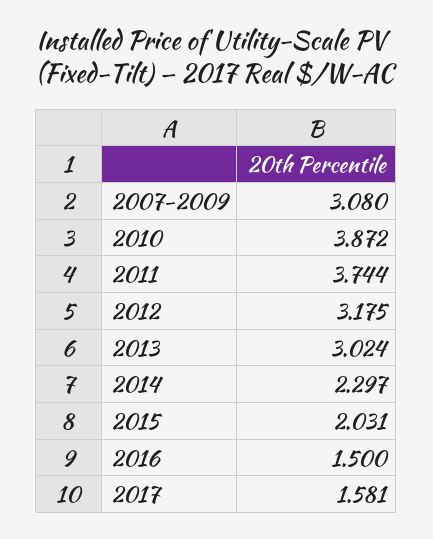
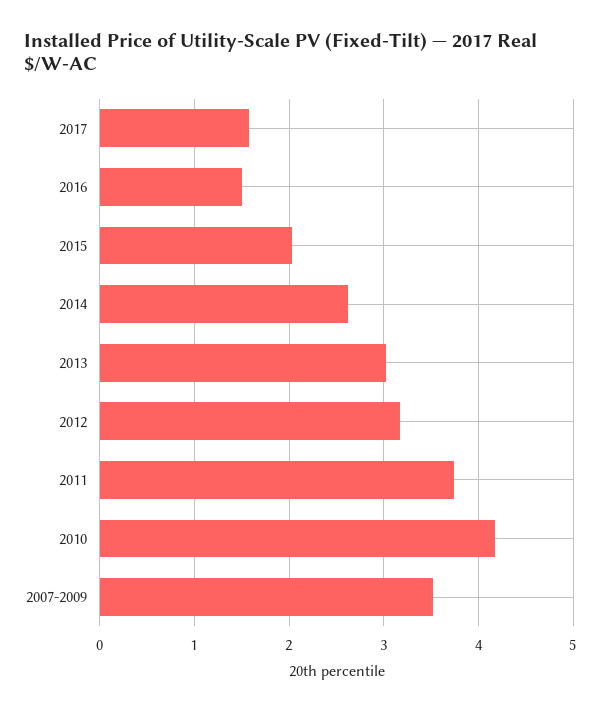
  {
-   "2007-2009": 3.08,
+   "2007-2009": 3.5,
-   "2010": 3.872,
+   "2010": 4.2,
    "2011": 3.744,
    "2012": 3.175,
    "2013": 3.024,
-   "2014": 2.297,
+   "2014": 2.6,
    "2015": 2.031,
    "2016": 1.5,
    "2017": 1.581
  }

